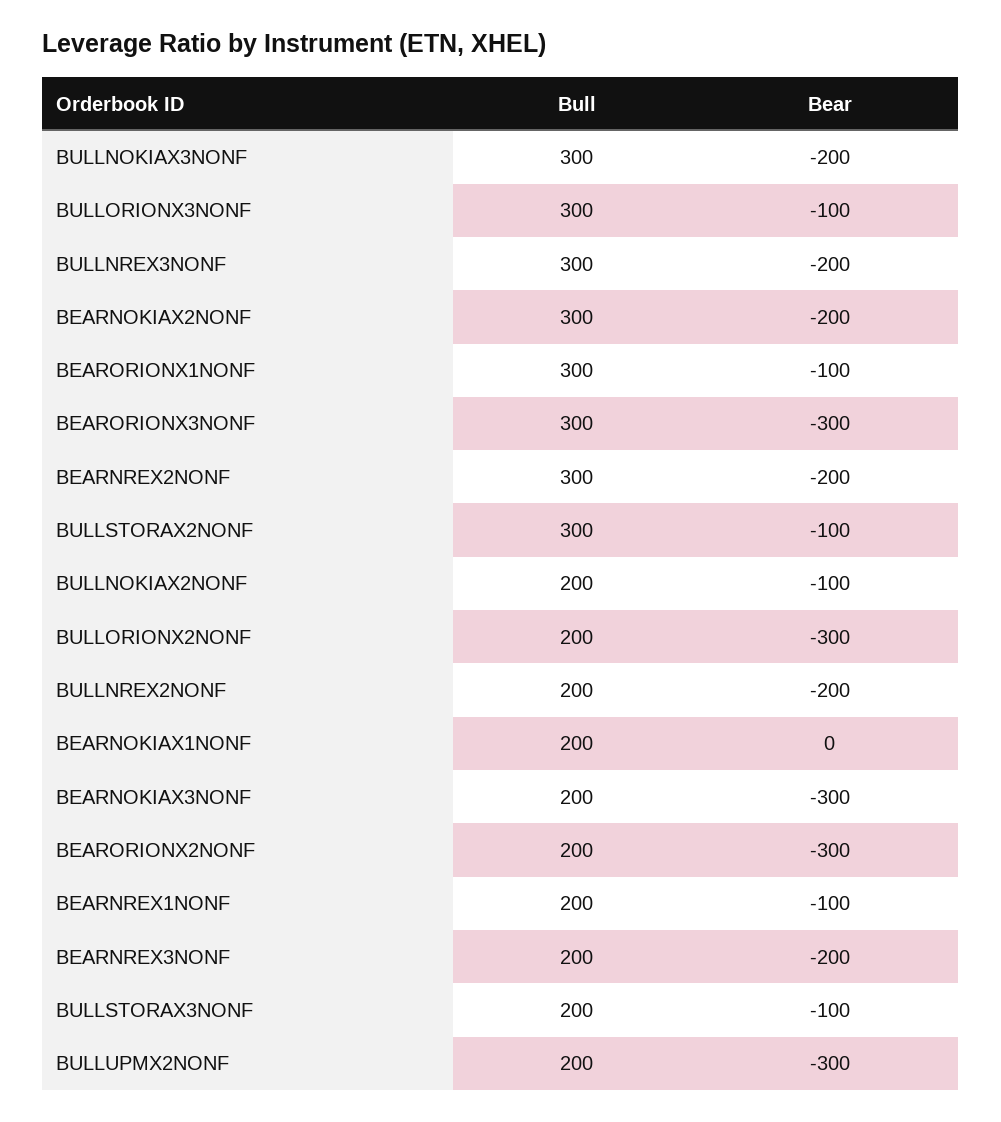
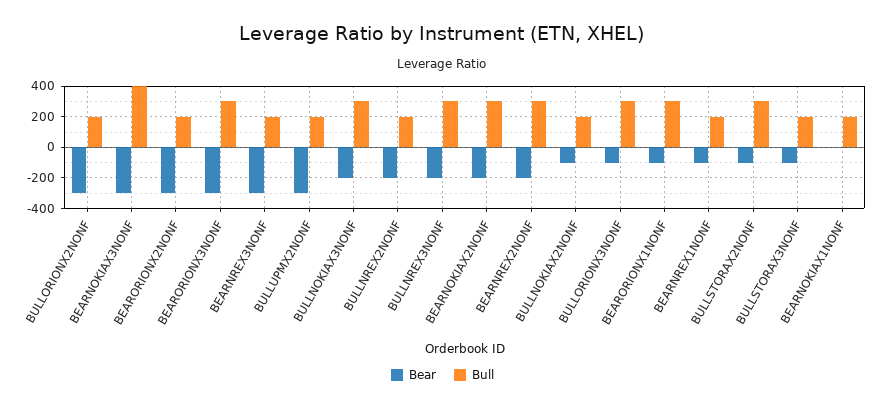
  {
    "Bull": {
      "BULLNOKIAX3NONF": 300,
      "BULLORIONX3NONF": 300,
      "BULLNREX3NONF": 300,
      "BEARNOKIAX2NONF": 300,
      "BEARORIONX1NONF": 300,
      "BEARORIONX3NONF": 300,
      "BEARNREX2NONF": 300,
      "BULLSTORAX2NONF": 300,
      "BULLNOKIAX2NONF": 200,
      "BULLORIONX2NONF": 200,
      "BULLNREX2NONF": 200,
      "BEARNOKIAX1NONF": 200,
-     "BEARNOKIAX3NONF": 200,
+     "BEARNOKIAX3NONF": 400,
      "BEARORIONX2NONF": 200,
      "BEARNREX1NONF": 200,
      "BEARNREX3NONF": 200,
      "BULLSTORAX3NONF": 200,
      "BULLUPMX2NONF": 200
    },
    "Bear": {
      "BULLNOKIAX3NONF": -200,
      "BULLORIONX3NONF": -100,
      "BULLNREX3NONF": -200,
      "BEARNOKIAX2NONF": -200,
      "BEARORIONX1NONF": -100,
      "BEARORIONX3NONF": -300,
      "BEARNREX2NONF": -200,
      "BULLSTORAX2NONF": -100,
      "BULLNOKIAX2NONF": -100,
      "BULLORIONX2NONF": -300,
      "BULLNREX2NONF": -200,
      "BEARNOKIAX1NONF": 0,
      "BEARNOKIAX3NONF": -300,
      "BEARORIONX2NONF": -300,
      "BEARNREX1NONF": -100,
-     "BEARNREX3NONF": -200,
+     "BEARNREX3NONF": -300,
      "BULLSTORAX3NONF": -100,
      "BULLUPMX2NONF": -300
    }
  }

